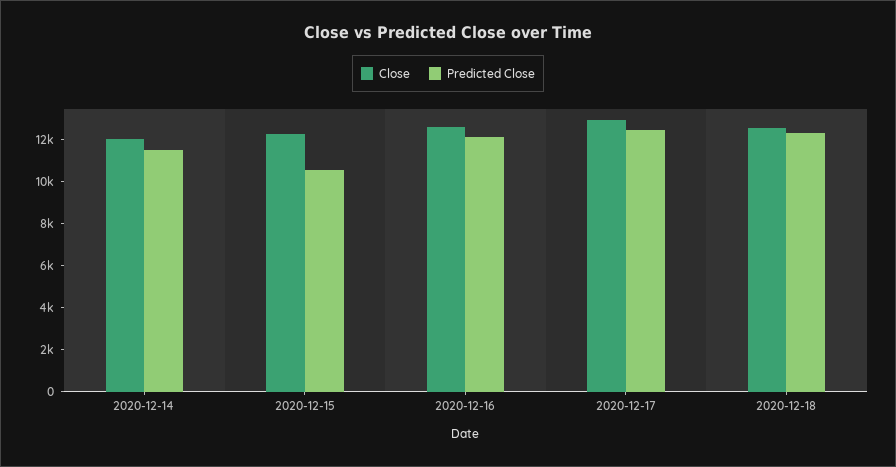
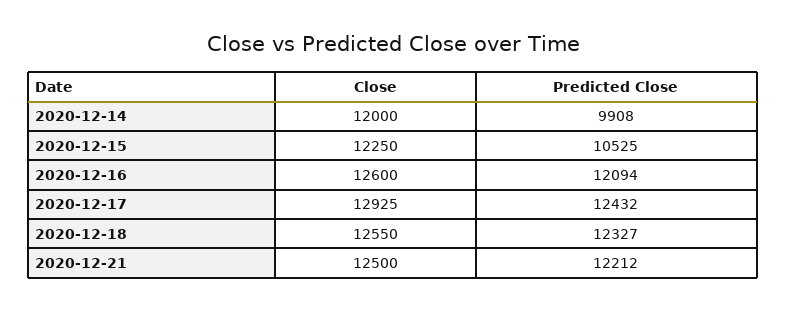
  {
    "Close": {
      "2020-12-14": 12000,
      "2020-12-15": 12250,
      "2020-12-16": 12600,
      "2020-12-17": 12925,
-     "2020-12-18": 12550
+     "2020-12-18": 12550,
+     "2020-12-21": 12500
    },
    "Predicted Close": {
-     "2020-12-14": 11500,
+     "2020-12-14": 9908,
      "2020-12-15": 10525,
      "2020-12-16": 12094,
      "2020-12-17": 12432,
-     "2020-12-18": 12327
+     "2020-12-18": 12327,
+     "2020-12-21": 12212
    }
  }

